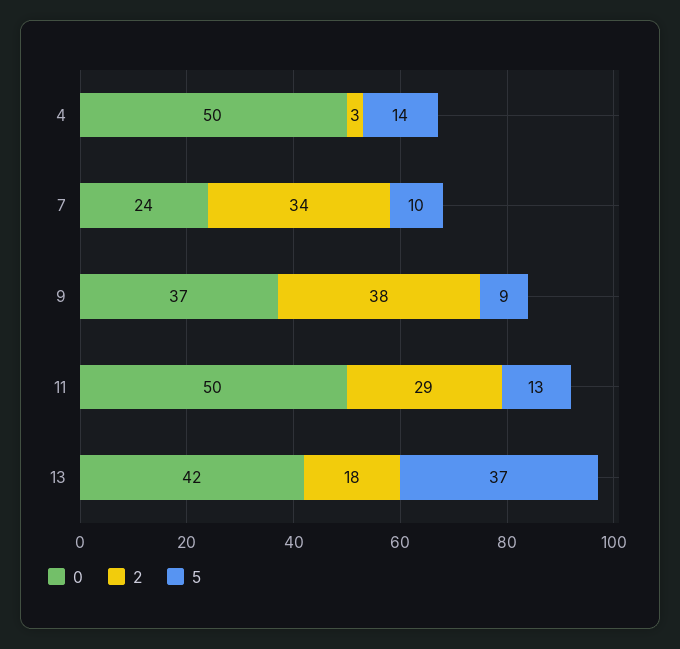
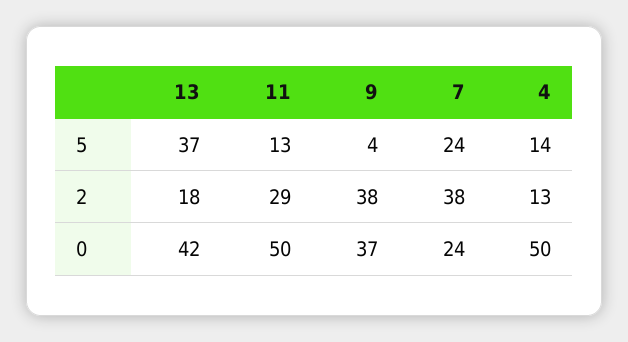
  {
    "0": {
      "4": 50,
      "7": 24,
      "9": 37,
      "11": 50,
      "13": 42
    },
    "2": {
-     "4": 3,
+     "4": 13,
-     "7": 34,
+     "7": 38,
      "9": 38,
      "11": 29,
      "13": 18
    },
    "5": {
      "4": 14,
-     "7": 10,
+     "7": 24,
-     "9": 9,
+     "9": 4,
      "11": 13,
      "13": 37
    }
  }

